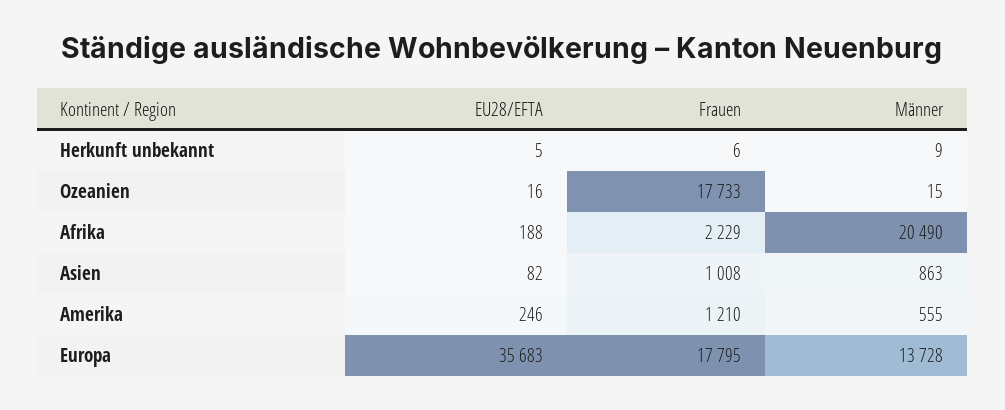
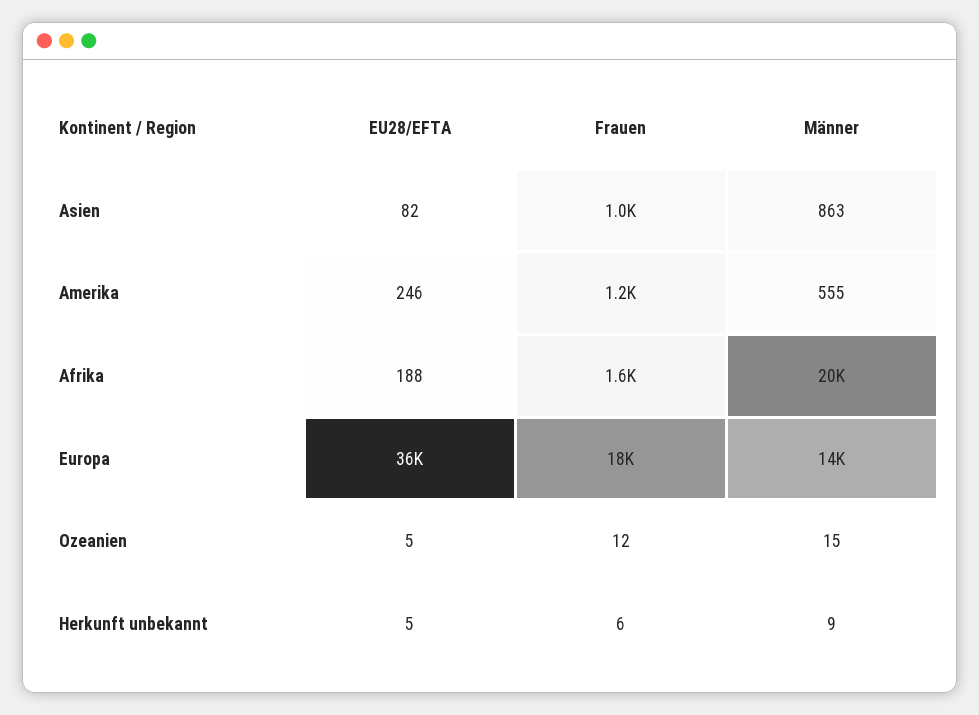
  {
    "EU28/EFTA": {
      "Herkunft unbekannt": 5,
-     "Ozeanien": 16,
+     "Ozeanien": 5,
      "Afrika": 188,
      "Asien": 82,
      "Amerika": 246,
      "Europa": 35683
    },
    "Frauen": {
      "Herkunft unbekannt": 6,
-     "Ozeanien": 17733,
+     "Ozeanien": 12,
-     "Afrika": 2229,
+     "Afrika": 1600,
      "Asien": 1008,
      "Amerika": 1210,
      "Europa": 17795
    },
    "Männer": {
      "Herkunft unbekannt": 9,
      "Ozeanien": 15,
      "Afrika": 20490,
      "Asien": 863,
      "Amerika": 555,
      "Europa": 13728
    }
  }

